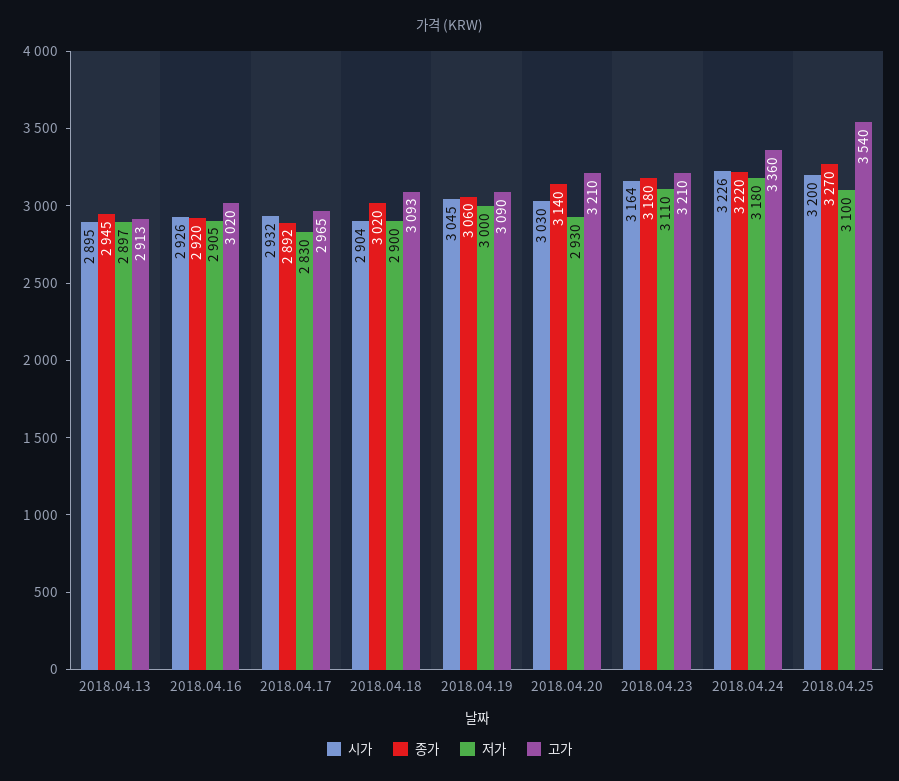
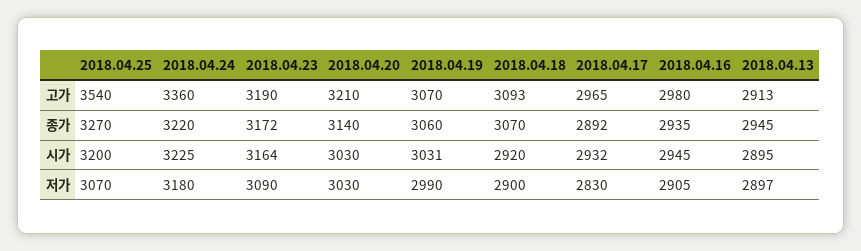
  {
    "시가": {
      "2018.04.13": 2895,
-     "2018.04.16": 2926,
+     "2018.04.16": 2945,
      "2018.04.17": 2932,
-     "2018.04.18": 2904,
+     "2018.04.18": 2920,
-     "2018.04.19": 3045,
+     "2018.04.19": 3031,
      "2018.04.20": 3030,
      "2018.04.23": 3164,
-     "2018.04.24": 3226,
+     "2018.04.24": 3225,
      "2018.04.25": 3200
    },
    "종가": {
      "2018.04.13": 2945,
-     "2018.04.16": 2920,
+     "2018.04.16": 2935,
      "2018.04.17": 2892,
-     "2018.04.18": 3020,
+     "2018.04.18": 3070,
      "2018.04.19": 3060,
      "2018.04.20": 3140,
-     "2018.04.23": 3180,
+     "2018.04.23": 3172,
      "2018.04.24": 3220,
      "2018.04.25": 3270
    },
    "저가": {
      "2018.04.13": 2897,
      "2018.04.16": 2905,
      "2018.04.17": 2830,
      "2018.04.18": 2900,
-     "2018.04.19": 3000,
+     "2018.04.19": 2990,
-     "2018.04.20": 2930,
+     "2018.04.20": 3030,
-     "2018.04.23": 3110,
+     "2018.04.23": 3090,
      "2018.04.24": 3180,
-     "2018.04.25": 3100
+     "2018.04.25": 3070
    },
    "고가": {
      "2018.04.13": 2913,
-     "2018.04.16": 3020,
+     "2018.04.16": 2980,
      "2018.04.17": 2965,
      "2018.04.18": 3093,
-     "2018.04.19": 3090,
+     "2018.04.19": 3070,
      "2018.04.20": 3210,
-     "2018.04.23": 3210,
+     "2018.04.23": 3190,
      "2018.04.24": 3360,
      "2018.04.25": 3540
    }
  }

